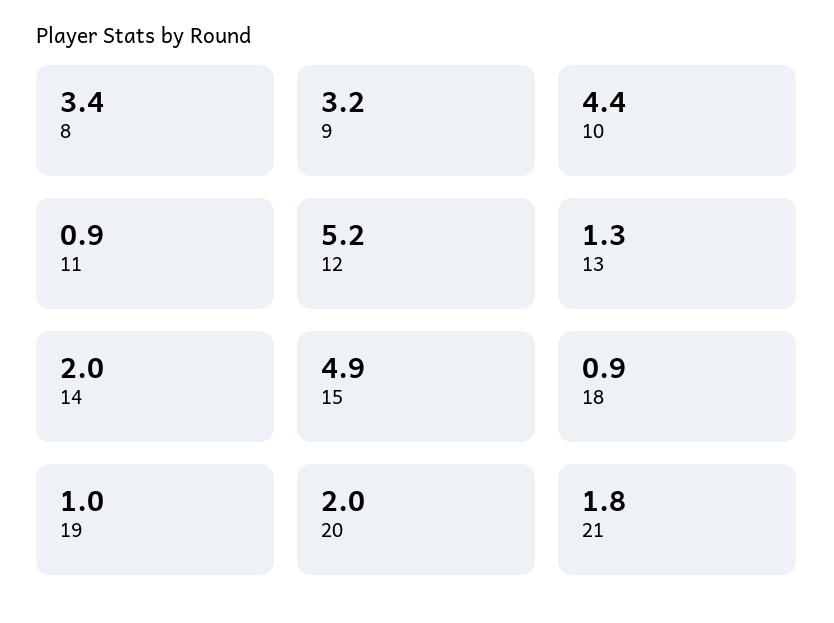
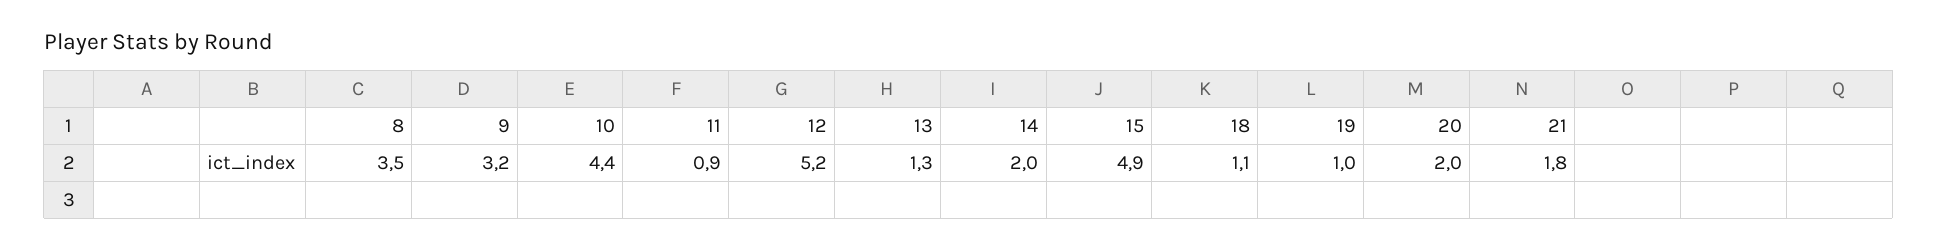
  {
-   "8": 3.4,
+   "8": 3.5,
    "9": 3.2,
    "10": 4.4,
    "11": 0.9,
    "12": 5.2,
    "13": 1.3,
    "14": 2,
    "15": 4.9,
-   "18": 0.9,
+   "18": 1.1,
    "19": 1,
    "20": 2,
    "21": 1.8
  }

